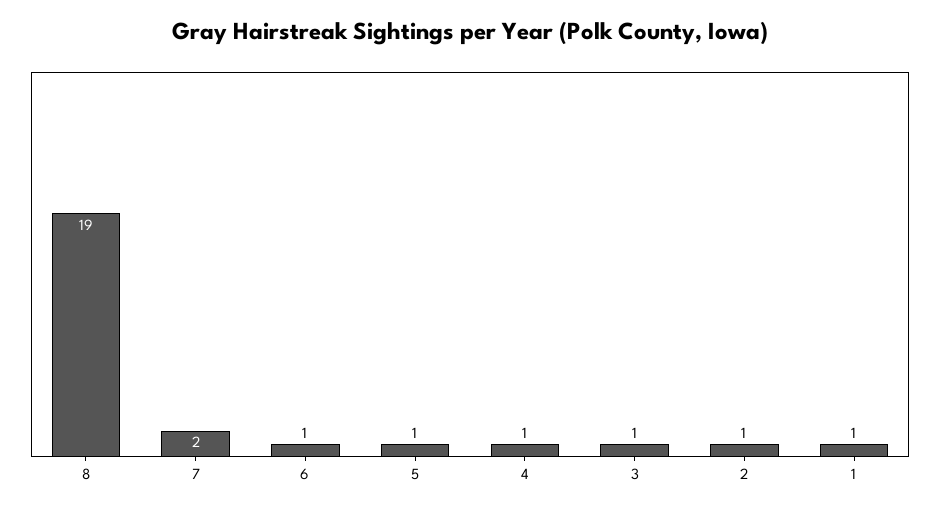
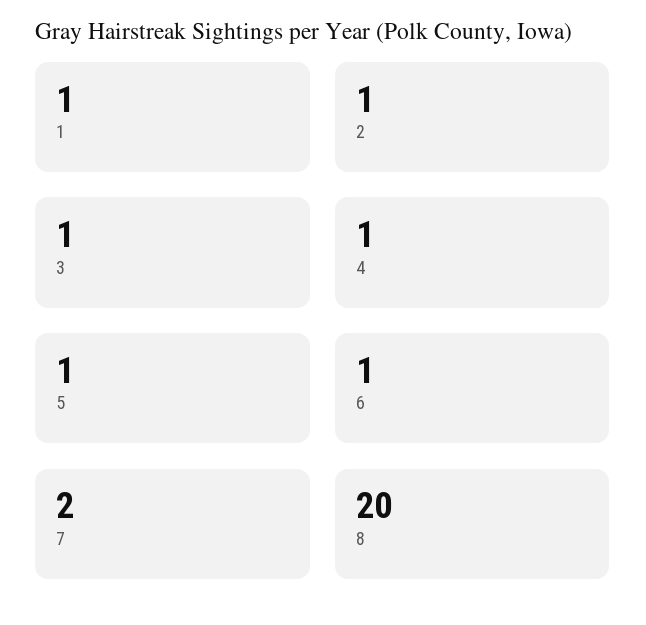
  {
-   "8": 19,
+   "8": 20,
    "7": 2,
    "6": 1,
    "5": 1,
    "4": 1,
    "3": 1,
    "2": 1,
    "1": 1
  }

